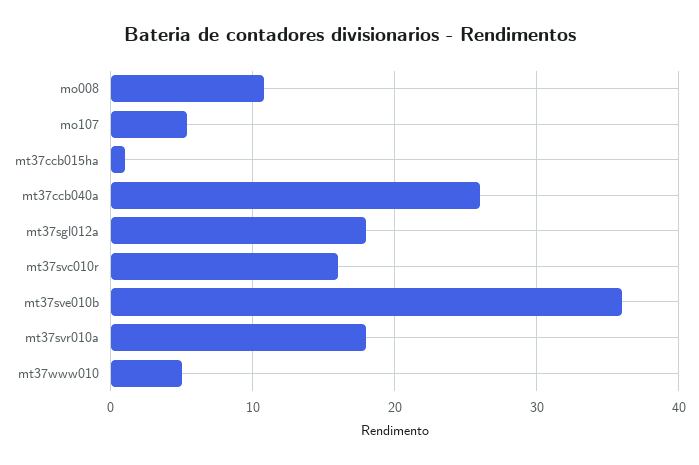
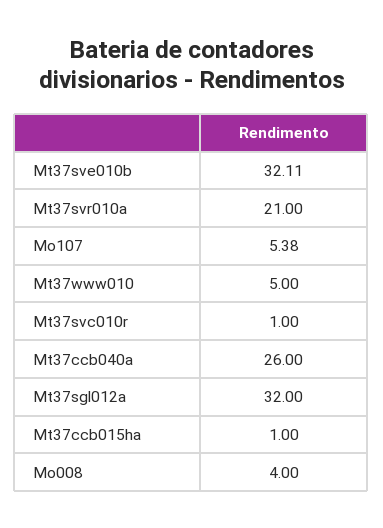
  {
-   "mo008": 11,
+   "mo008": 4,
    "mo107": 5.38,
    "mt37ccb015ha": 1,
    "mt37ccb040a": 26,
-   "mt37sgl012a": 18,
+   "mt37sgl012a": 32,
-   "mt37svc010r": 16,
+   "mt37svc010r": 1,
-   "mt37sve010b": 36,
+   "mt37sve010b": 32.11,
-   "mt37svr010a": 18,
+   "mt37svr010a": 21,
    "mt37www010": 5
  }

